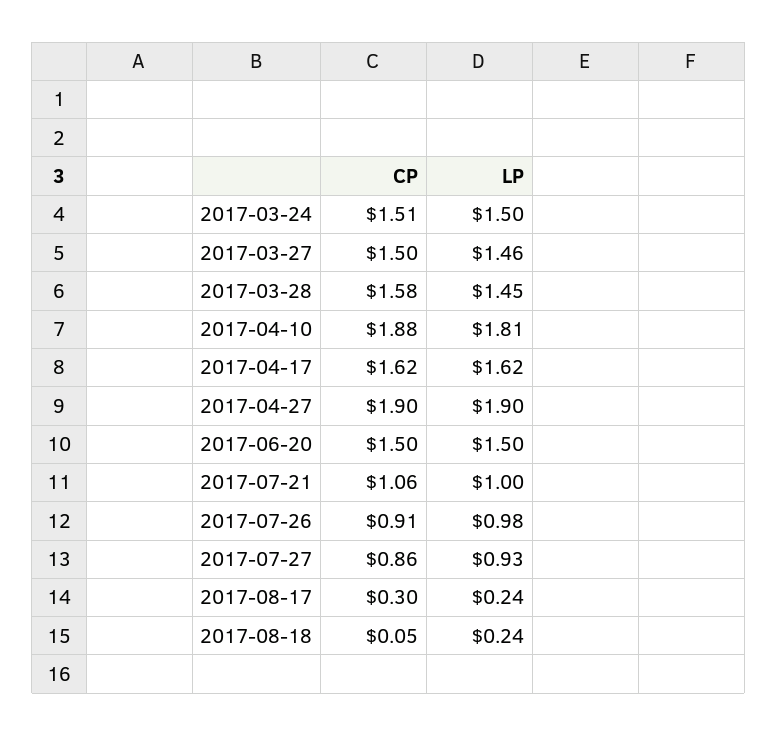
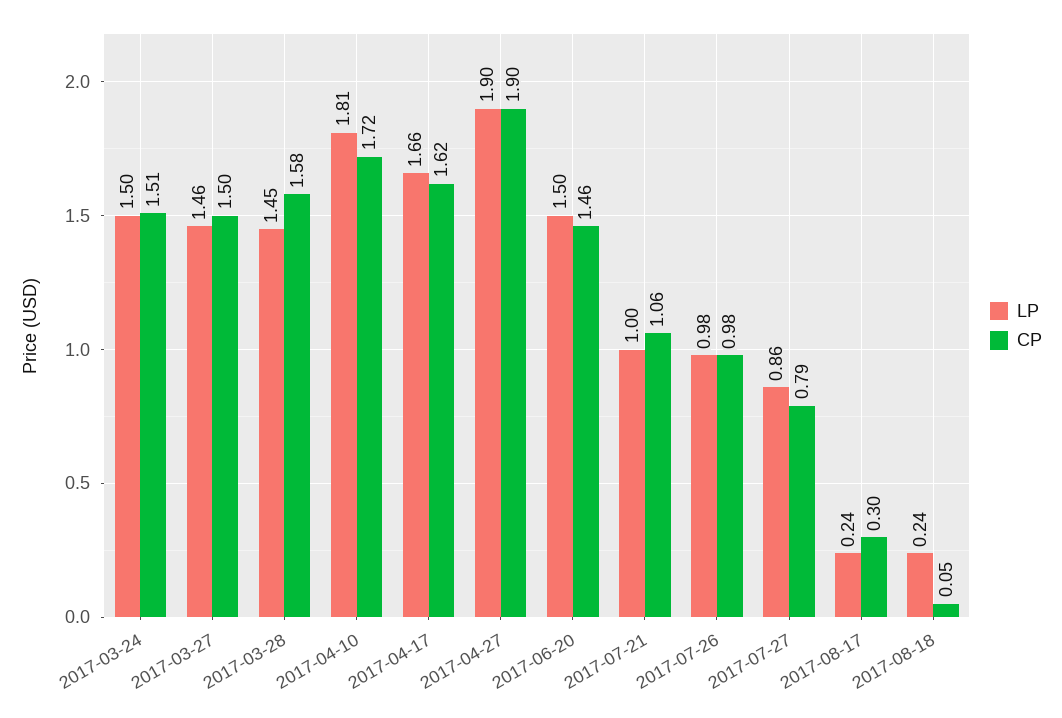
  {
    "CP": {
      "2017-03-24": 1.51,
      "2017-03-27": 1.5,
      "2017-03-28": 1.58,
-     "2017-04-10": 1.88,
+     "2017-04-10": 1.72,
      "2017-04-17": 1.62,
      "2017-04-27": 1.9,
-     "2017-06-20": 1.5,
+     "2017-06-20": 1.46,
      "2017-07-21": 1.06,
-     "2017-07-26": 0.91,
+     "2017-07-26": 0.98,
-     "2017-07-27": 0.86,
+     "2017-07-27": 0.79,
      "2017-08-17": 0.3,
      "2017-08-18": 0.05
    },
    "LP": {
      "2017-03-24": 1.5,
      "2017-03-27": 1.46,
      "2017-03-28": 1.45,
      "2017-04-10": 1.81,
-     "2017-04-17": 1.62,
+     "2017-04-17": 1.66,
      "2017-04-27": 1.9,
      "2017-06-20": 1.5,
      "2017-07-21": 1,
      "2017-07-26": 0.98,
-     "2017-07-27": 0.93,
+     "2017-07-27": 0.86,
      "2017-08-17": 0.24,
      "2017-08-18": 0.24
    }
  }

